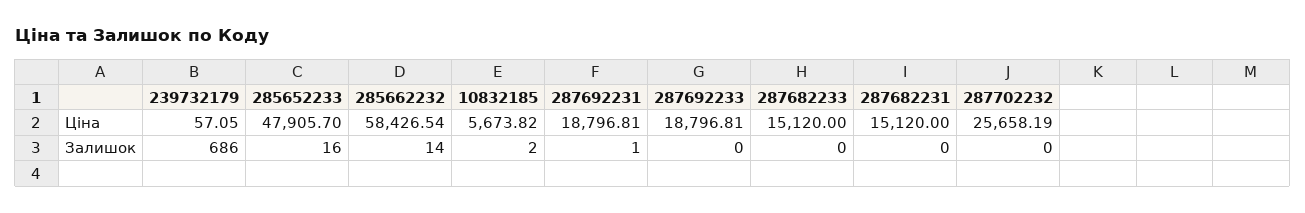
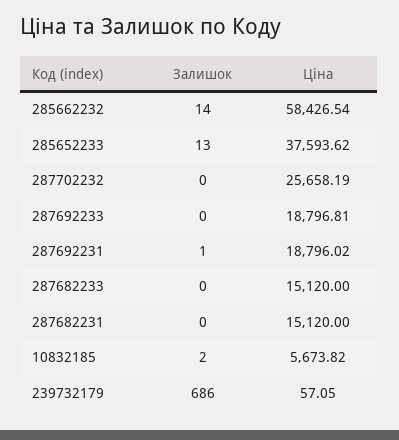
  {
    "239732179": {
      "Ціна": 57.05,
      "Залишок": 686
    },
    "285652233": {
-     "Ціна": 47905.7,
+     "Ціна": 37593.62,
-     "Залишок": 16
+     "Залишок": 13
    },
    "285662232": {
      "Ціна": 58426.54,
      "Залишок": 14
    },
    "10832185": {
      "Ціна": 5673.82,
      "Залишок": 2
    },
    "287692231": {
-     "Ціна": 18796.81,
+     "Ціна": 18796.02,
      "Залишок": 1
    },
    "287692233": {
      "Ціна": 18796.81,
      "Залишок": 0
    },
    "287682233": {
      "Ціна": 15120,
      "Залишок": 0
    },
    "287682231": {
      "Ціна": 15120,
      "Залишок": 0
    },
    "287702232": {
      "Ціна": 25658.19,
      "Залишок": 0
    }
  }

